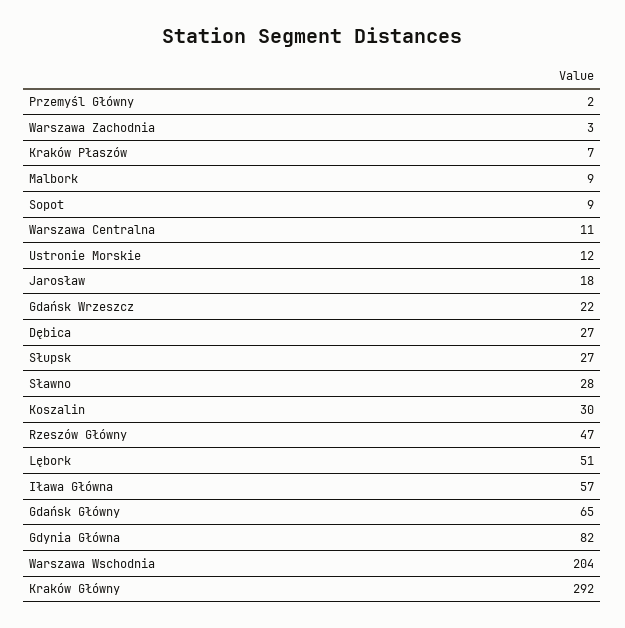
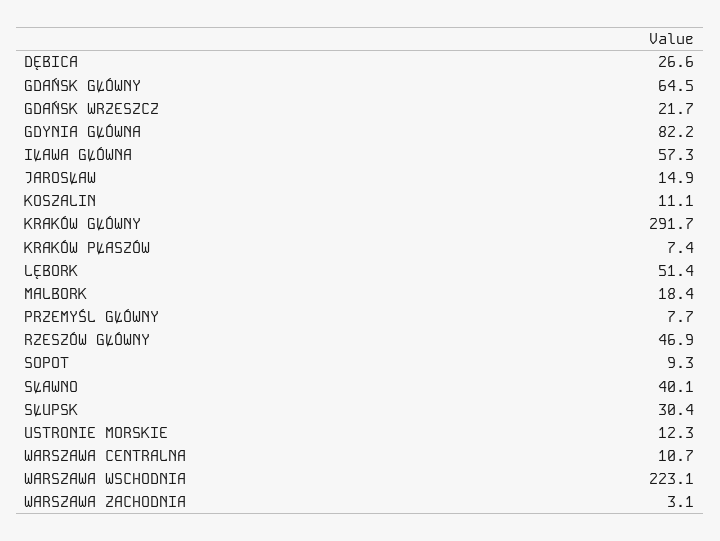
  {
-   "Przemyśl Główny": 2,
+   "Przemyśl Główny": 7.7,
    "Warszawa Zachodnia": 3.1,
    "Kraków Płaszów": 7.4,
-   "Malbork": 9,
+   "Malbork": 18.4,
    "Sopot": 9.3,
    "Warszawa Centralna": 10.7,
    "Ustronie Morskie": 12.3,
-   "Jarosław": 18,
+   "Jarosław": 14.9,
    "Gdańsk Wrzeszcz": 21.7,
    "Dębica": 26.6,
-   "Słupsk": 27,
+   "Słupsk": 30.4,
-   "Sławno": 28,
+   "Sławno": 40.1,
-   "Koszalin": 30,
+   "Koszalin": 11.1,
    "Rzeszów Główny": 46.9,
    "Lębork": 51.4,
    "Iława Główna": 57.3,
    "Gdańsk Główny": 64.5,
    "Gdynia Główna": 82.2,
-   "Warszawa Wschodnia": 204,
+   "Warszawa Wschodnia": 223.1,
    "Kraków Główny": 291.7
  }

